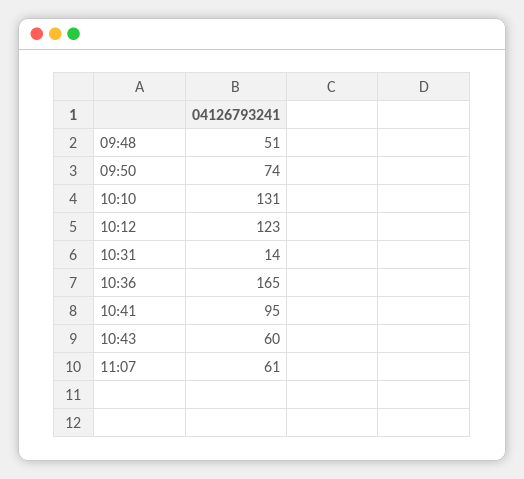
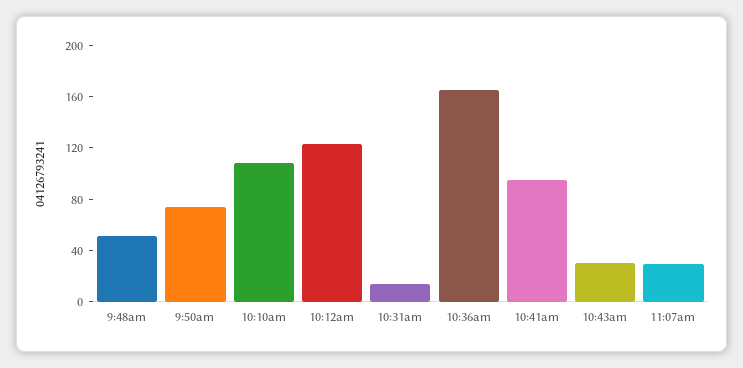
  {
    "09:48": 51,
    "09:50": 74,
-   "10:10": 131,
+   "10:10": 110,
    "10:12": 123,
    "10:31": 14,
    "10:36": 165,
    "10:41": 95,
-   "10:43": 60,
+   "10:43": 30,
-   "11:07": 61
+   "11:07": 30
  }

